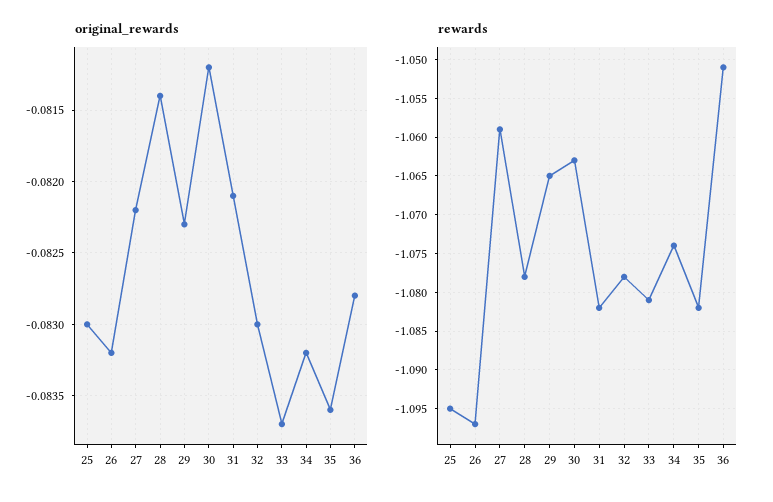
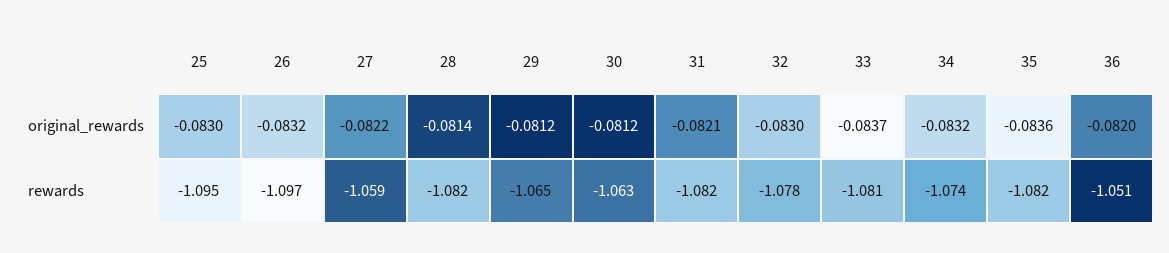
  {
    "original_rewards": {
      "25": -0.083,
      "26": -0.0832,
      "27": -0.0822,
      "28": -0.0814,
-     "29": -0.0823,
+     "29": -0.0812,
      "30": -0.0812,
      "31": -0.0821,
      "32": -0.083,
      "33": -0.0837,
      "34": -0.0832,
      "35": -0.0836,
-     "36": -0.0828
+     "36": -0.082
    },
    "rewards": {
      "25": -1.095,
      "26": -1.097,
      "27": -1.059,
-     "28": -1.078,
+     "28": -1.082,
      "29": -1.065,
      "30": -1.063,
      "31": -1.082,
      "32": -1.078,
      "33": -1.081,
      "34": -1.074,
      "35": -1.082,
      "36": -1.051
    }
  }

